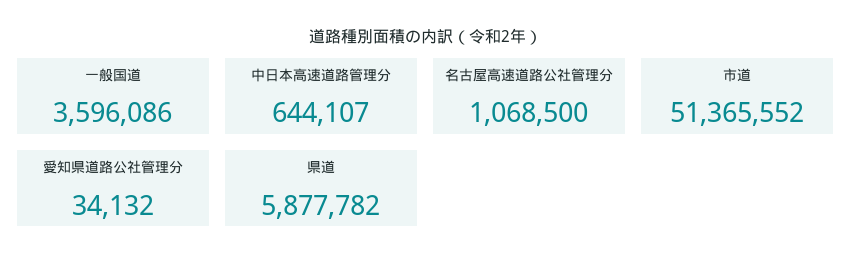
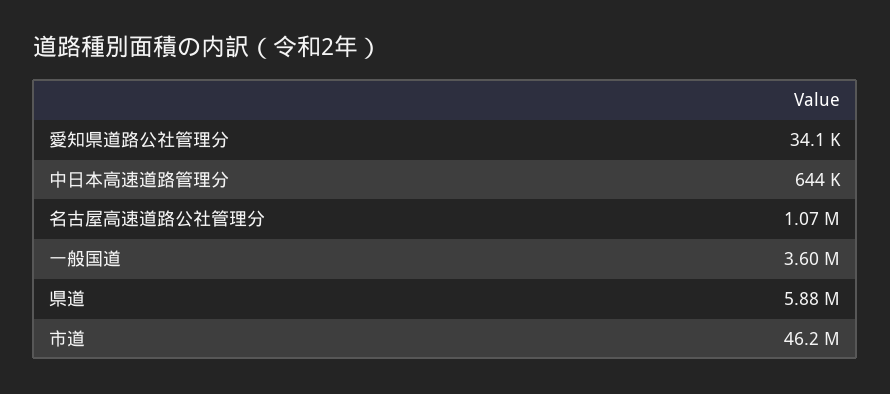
  {
    "一般国道": 3596086,
    "中日本高速道路管理分": 644107,
    "名古屋高速道路公社管理分": 1068500,
-   "市道": 51365552,
+   "市道": 46200000,
    "愛知県道路公社管理分": 34132,
    "県道": 5877782
  }

